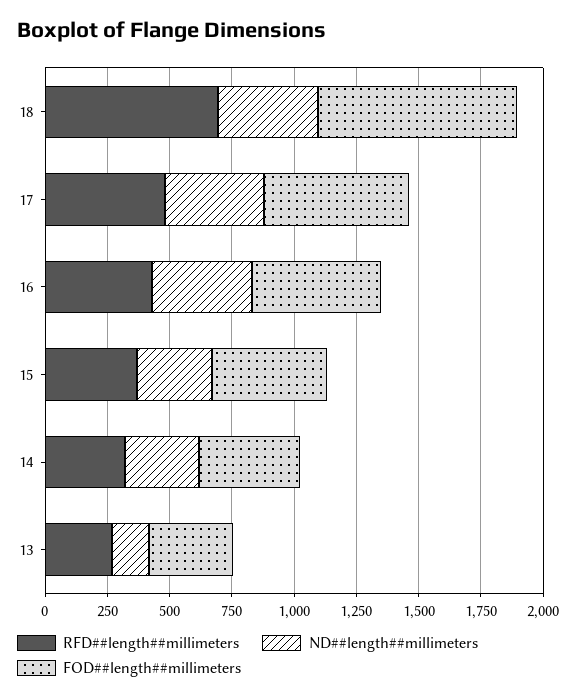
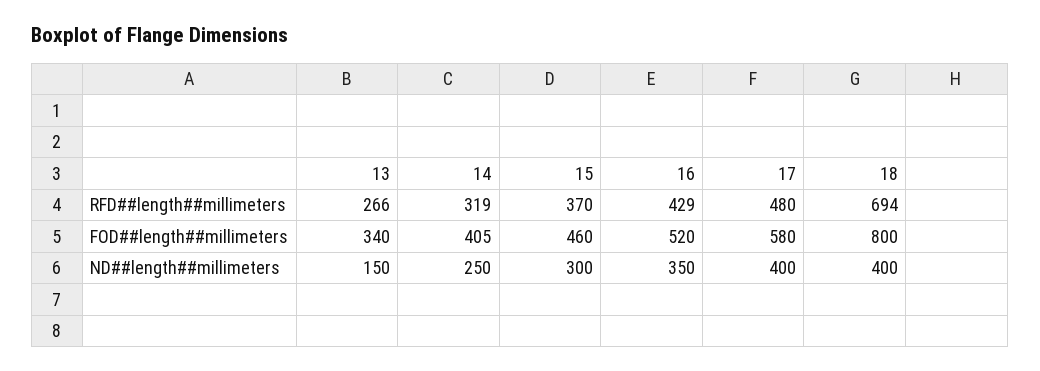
  {
    "RFD##length##millimeters": {
      "18": 694,
      "17": 480,
      "16": 429,
      "15": 370,
      "14": 319,
      "13": 266
    },
    "ND##length##millimeters": {
      "18": 400,
      "17": 400,
-     "16": 400,
+     "16": 350,
      "15": 300,
-     "14": 300,
+     "14": 250,
      "13": 150
    },
    "FOD##length##millimeters": {
      "18": 800,
      "17": 580,
      "16": 520,
      "15": 460,
      "14": 405,
      "13": 340
    }
  }

